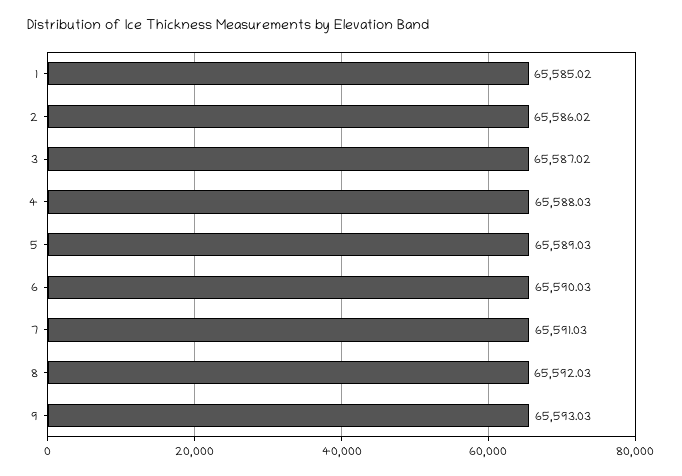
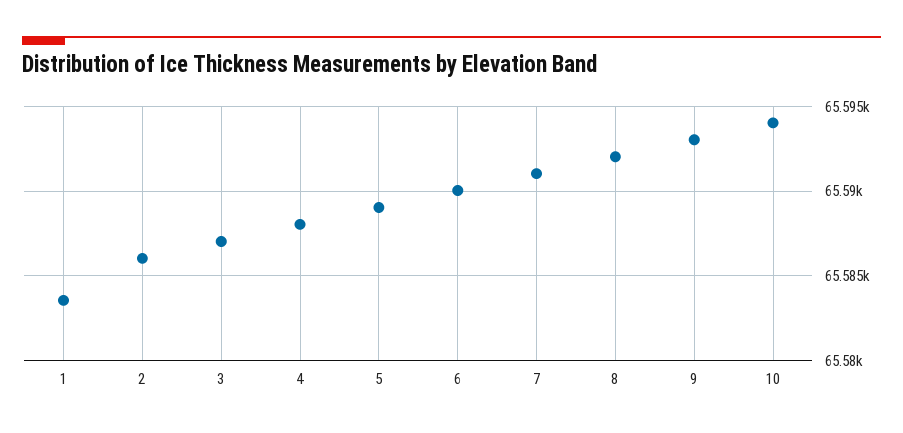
  {
-   "1": 65585.02,
+   "1": 65583.5,
    "2": 65586.02,
    "3": 65587.02,
    "4": 65588.03,
    "5": 65589.03,
    "6": 65590.03,
    "7": 65591.03,
    "8": 65592.03,
-   "9": 65593.03
+   "9": 65593.03,
+   "10": 65594
  }

